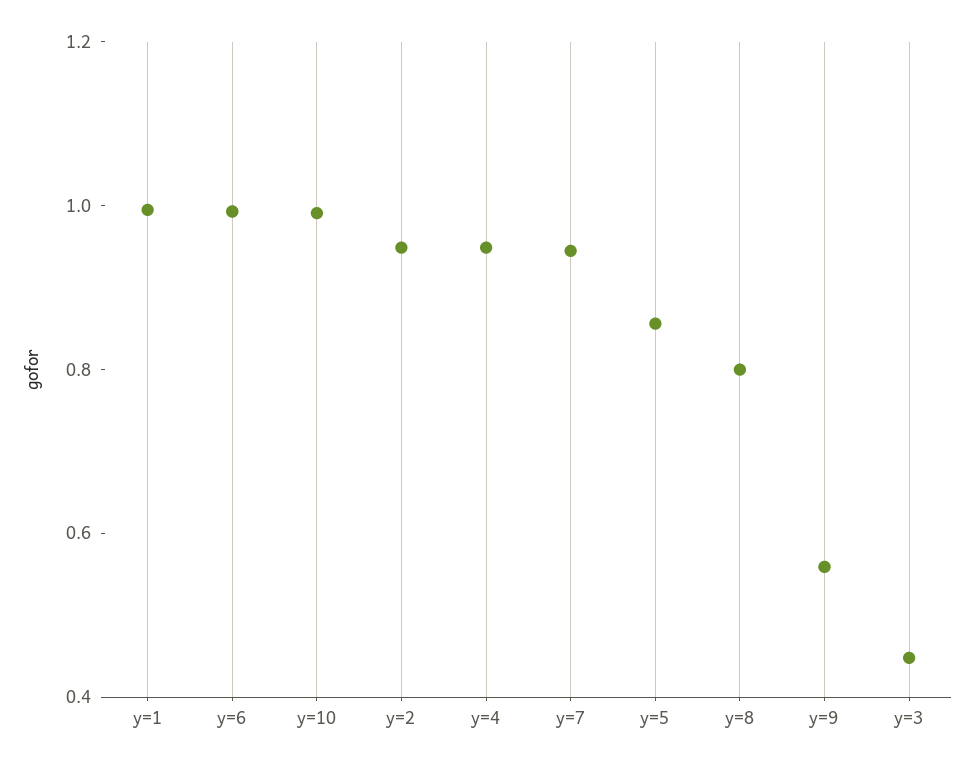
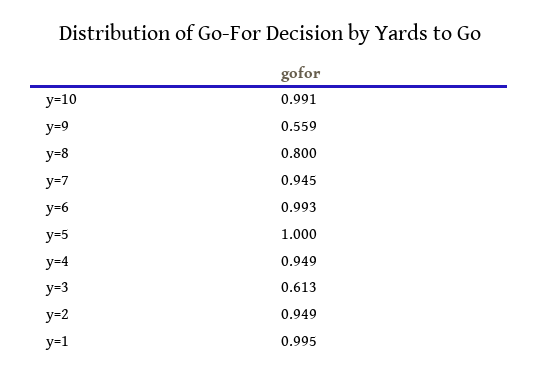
  {
    "y=1": 0.995,
    "y=6": 0.993,
    "y=10": 0.991,
    "y=2": 0.949,
    "y=4": 0.949,
    "y=7": 0.945,
-   "y=5": 0.85,
+   "y=5": 1,
    "y=8": 0.8,
    "y=9": 0.559,
-   "y=3": 0.45
+   "y=3": 0.613
  }

